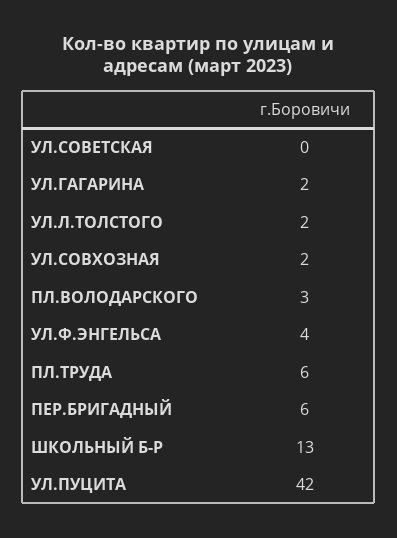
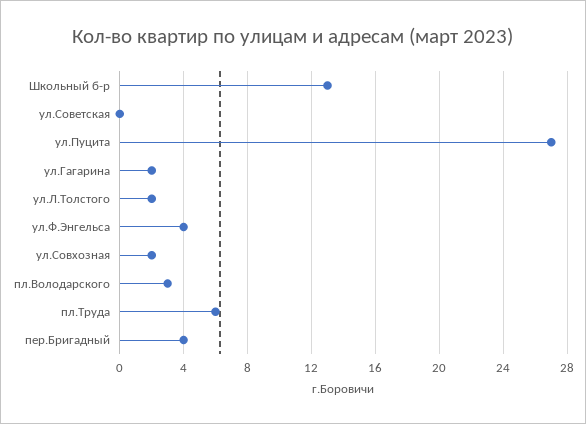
  {
    "УЛ.СОВЕТСКАЯ": 0,
    "УЛ.ГАГАРИНА": 2,
    "УЛ.Л.ТОЛСТОГО": 2,
    "УЛ.СОВХОЗНАЯ": 2,
    "ПЛ.ВОЛОДАРСКОГО": 3,
    "УЛ.Ф.ЭНГЕЛЬСА": 4,
    "ПЛ.ТРУДА": 6,
-   "ПЕР.БРИГАДНЫЙ": 6,
+   "ПЕР.БРИГАДНЫЙ": 4,
    "ШКОЛЬНЫЙ Б-Р": 13,
-   "УЛ.ПУЦИТА": 42
+   "УЛ.ПУЦИТА": 27
  }

